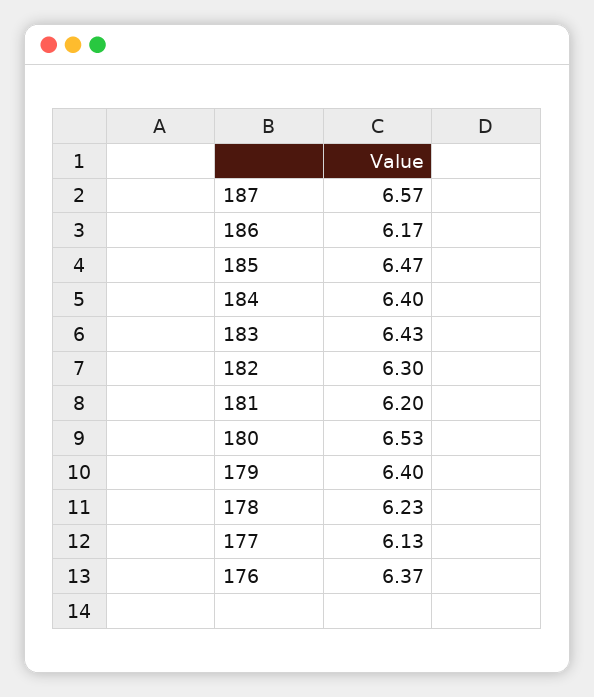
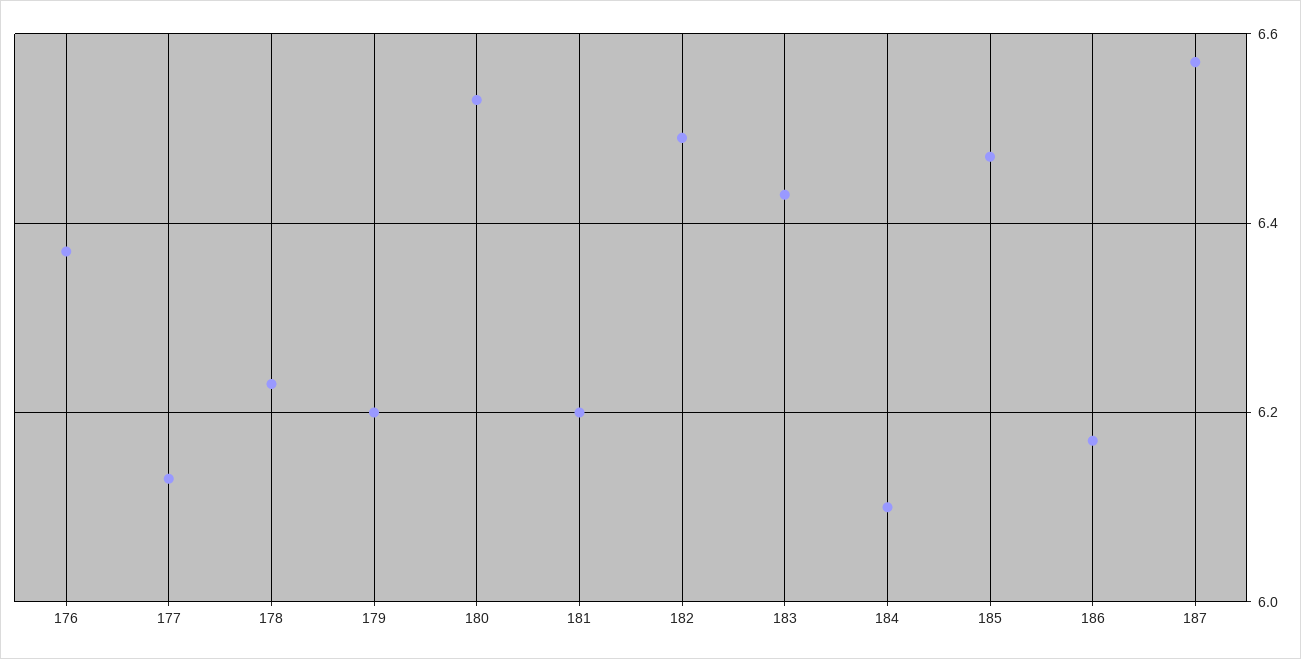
  {
    "187": 6.57,
    "186": 6.17,
    "185": 6.47,
-   "184": 6.4,
+   "184": 6.1,
    "183": 6.43,
-   "182": 6.3,
+   "182": 6.5,
    "181": 6.2,
    "180": 6.53,
-   "179": 6.4,
+   "179": 6.2,
    "178": 6.23,
    "177": 6.13,
    "176": 6.37
  }

